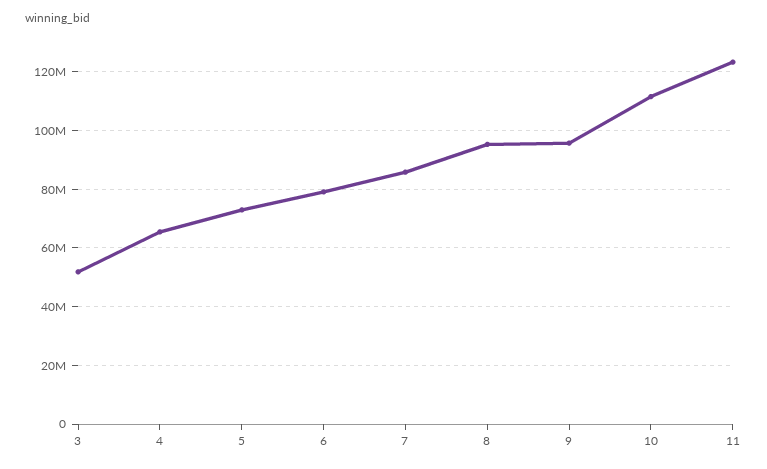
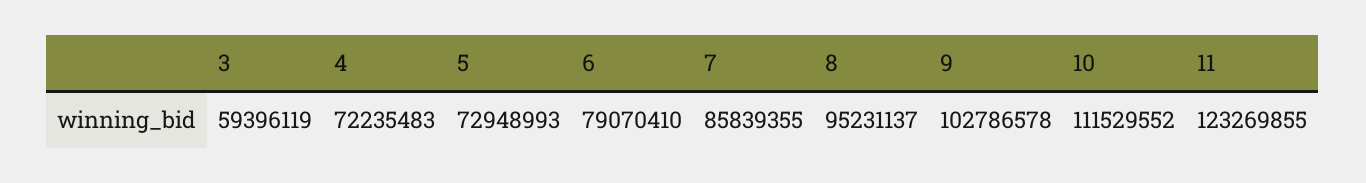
  {
-   "3": 52500000,
+   "3": 59396119,
-   "4": 65000000,
+   "4": 72235483,
    "5": 72948993,
    "6": 79070410,
    "7": 85839355,
    "8": 95231137,
-   "9": 95000000,
+   "9": 102786578,
    "10": 111529552,
    "11": 123269855
  }

